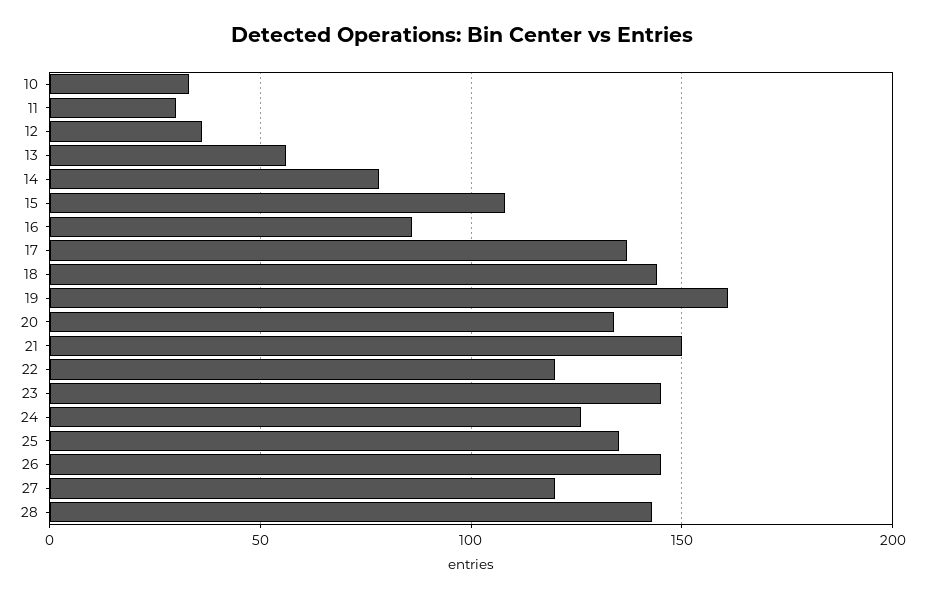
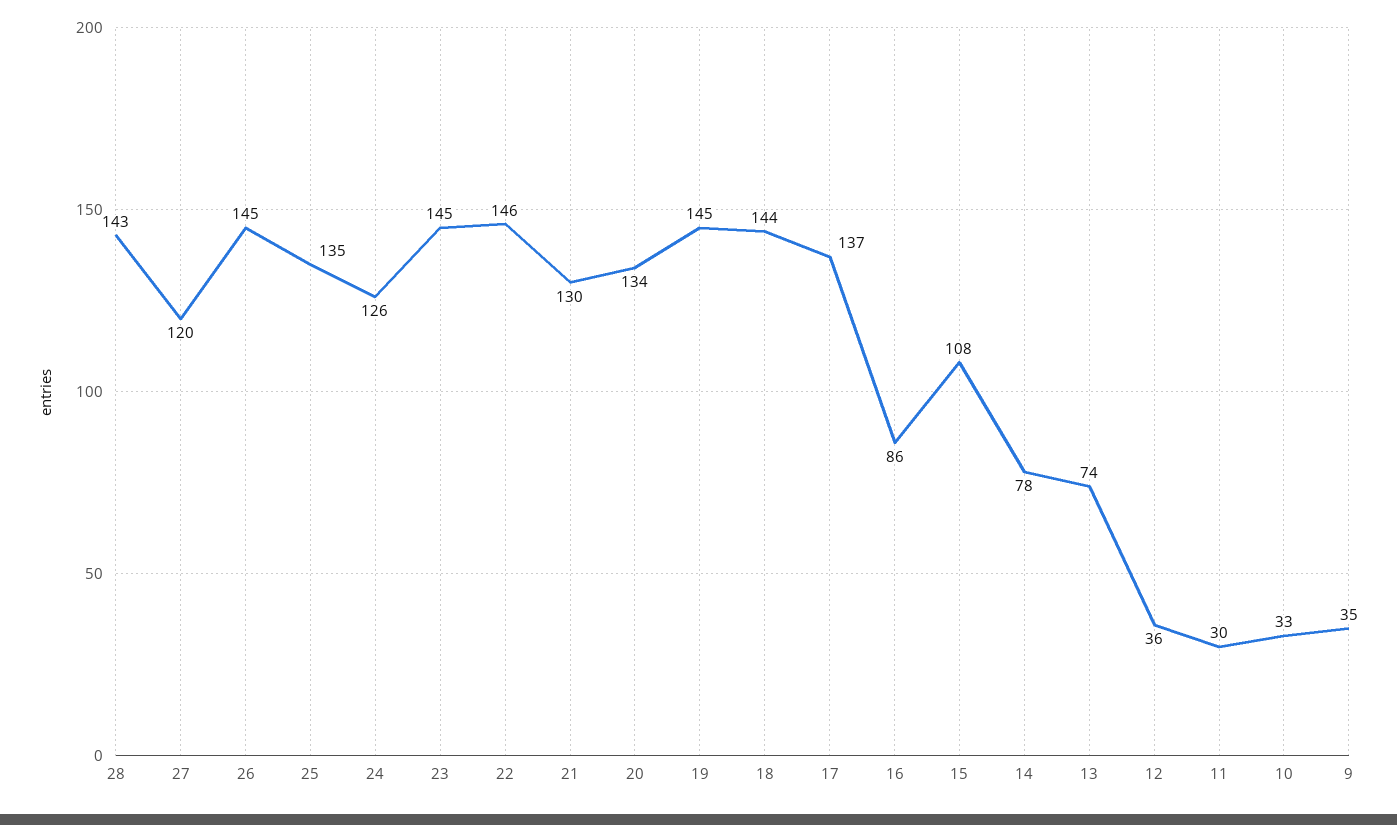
  {
    "10": 33,
    "11": 30,
    "12": 36,
-   "13": 55,
+   "13": 74,
    "14": 78,
    "15": 108,
    "16": 86,
    "17": 137,
    "18": 144,
-   "19": 160,
+   "19": 145,
    "20": 134,
-   "21": 150,
+   "21": 130,
-   "22": 120,
+   "22": 146,
    "23": 145,
    "24": 126,
    "25": 135,
    "26": 145,
    "27": 120,
-   "28": 143
+   "28": 143,
+   "9": 35
  }

